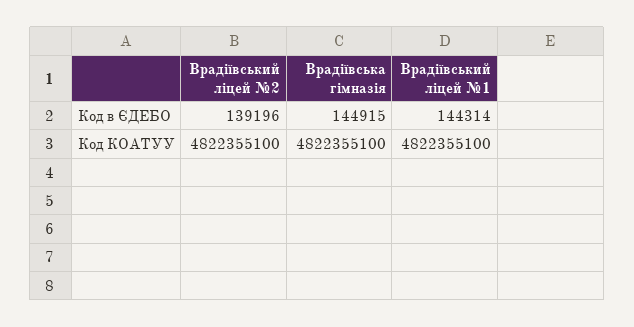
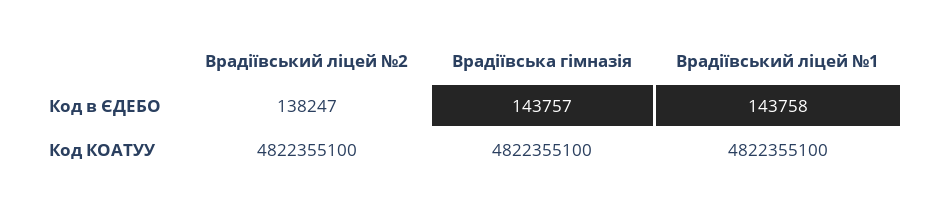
  {
    "Врадіївський ліцей №2": {
-     "Код в ЄДЕБО": 139196,
+     "Код в ЄДЕБО": 138247,
      "Код КОАТУУ": 4822355100
    },
    "Врадіївська гімназія": {
-     "Код в ЄДЕБО": 144915,
+     "Код в ЄДЕБО": 143757,
      "Код КОАТУУ": 4822355100
    },
    "Врадіївський ліцей №1": {
-     "Код в ЄДЕБО": 144314,
+     "Код в ЄДЕБО": 143758,
      "Код КОАТУУ": 4822355100
    }
  }

